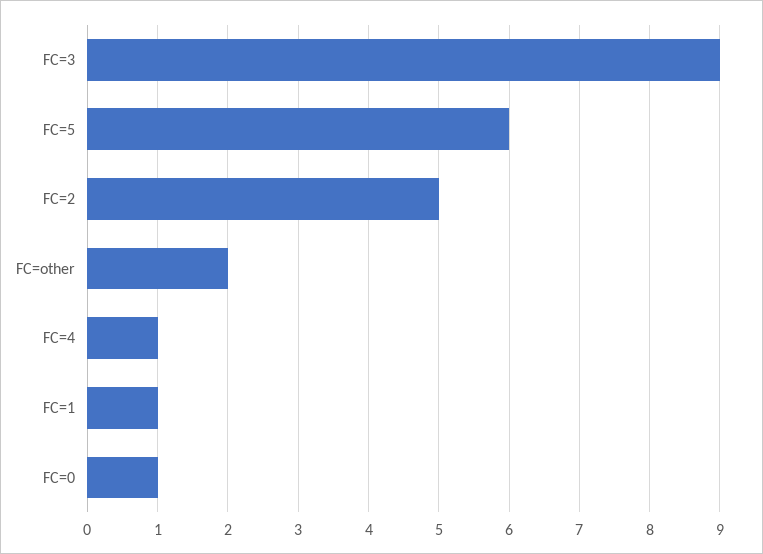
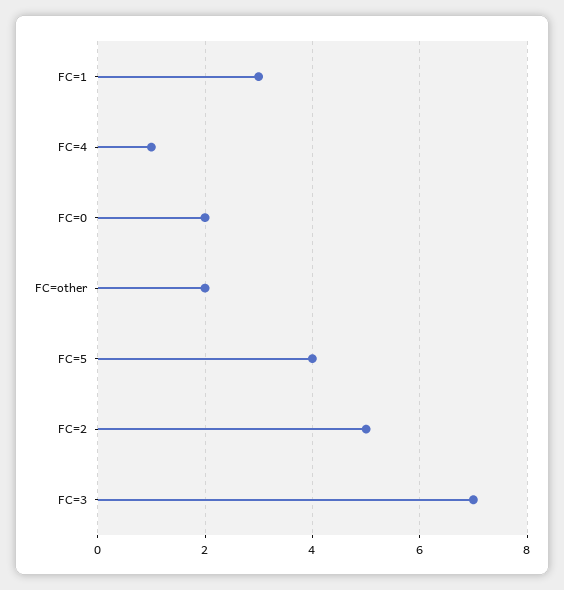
  {
-   "FC=3": 9,
+   "FC=3": 7,
-   "FC=5": 6,
+   "FC=5": 4,
    "FC=2": 5,
    "FC=other": 2,
    "FC=4": 1,
-   "FC=1": 1,
+   "FC=1": 3,
-   "FC=0": 1
+   "FC=0": 2
  }

